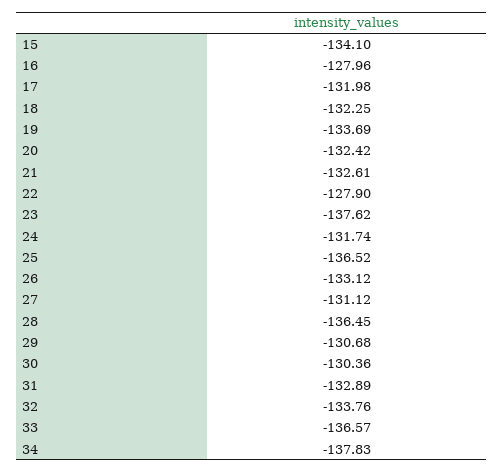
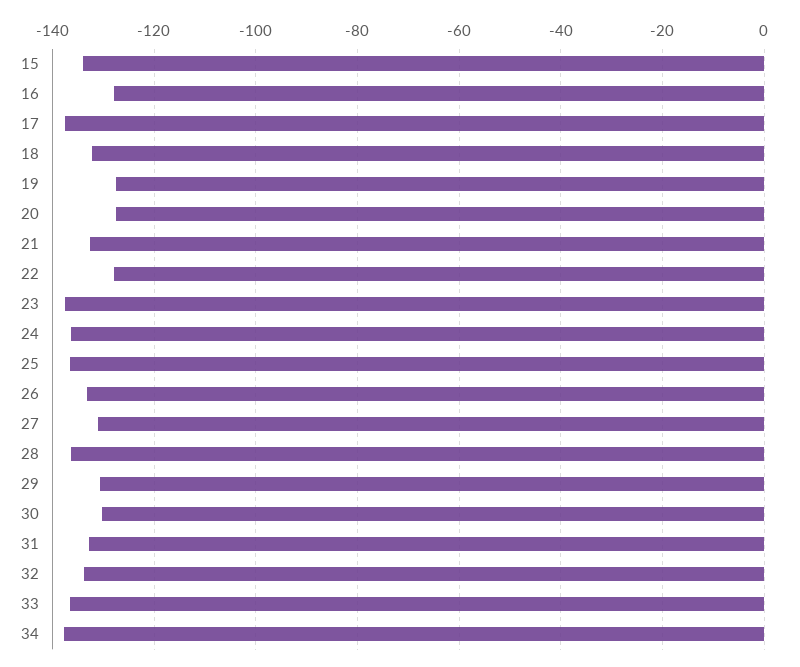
  {
    "15": -134.1,
    "16": -127.96,
-   "17": -131.98,
+   "17": -138,
    "18": -132.25,
-   "19": -133.69,
+   "19": -128,
-   "20": -132.42,
+   "20": -128,
    "21": -132.61,
    "22": -127.9,
    "23": -137.62,
-   "24": -131.74,
+   "24": -136,
    "25": -136.52,
    "26": -133.12,
    "27": -131.12,
    "28": -136.45,
    "29": -130.68,
    "30": -130.36,
    "31": -132.89,
    "32": -133.76,
    "33": -136.57,
    "34": -137.83
  }

